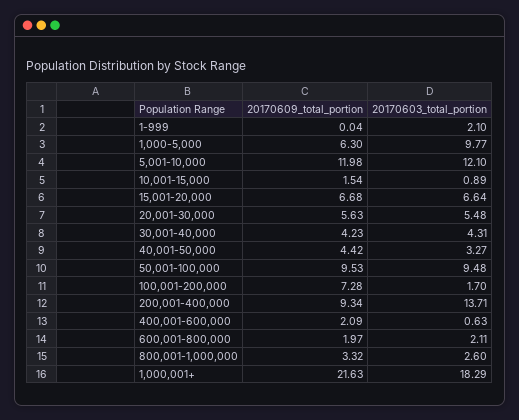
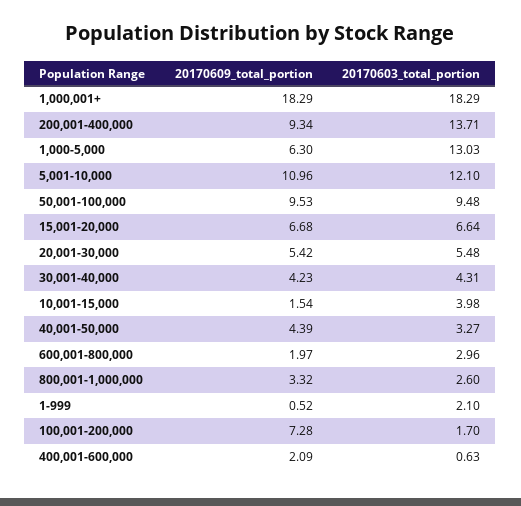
  {
    "20170609_total_portion": {
-     "1-999": 0.04,
+     "1-999": 0.52,
      "1,000-5,000": 6.3,
-     "5,001-10,000": 11.98,
+     "5,001-10,000": 10.96,
      "10,001-15,000": 1.54,
      "15,001-20,000": 6.68,
-     "20,001-30,000": 5.63,
+     "20,001-30,000": 5.42,
      "30,001-40,000": 4.23,
-     "40,001-50,000": 4.42,
+     "40,001-50,000": 4.39,
      "50,001-100,000": 9.53,
      "100,001-200,000": 7.28,
      "200,001-400,000": 9.34,
      "400,001-600,000": 2.09,
      "600,001-800,000": 1.97,
      "800,001-1,000,000": 3.32,
-     "1,000,001+": 21.63
+     "1,000,001+": 18.29
    },
    "20170603_total_portion": {
      "1-999": 2.1,
-     "1,000-5,000": 9.77,
+     "1,000-5,000": 13.03,
      "5,001-10,000": 12.1,
-     "10,001-15,000": 0.89,
+     "10,001-15,000": 3.98,
      "15,001-20,000": 6.64,
      "20,001-30,000": 5.48,
      "30,001-40,000": 4.31,
      "40,001-50,000": 3.27,
      "50,001-100,000": 9.48,
      "100,001-200,000": 1.7,
      "200,001-400,000": 13.71,
      "400,001-600,000": 0.63,
-     "600,001-800,000": 2.11,
+     "600,001-800,000": 2.96,
      "800,001-1,000,000": 2.6,
      "1,000,001+": 18.29
    }
  }

